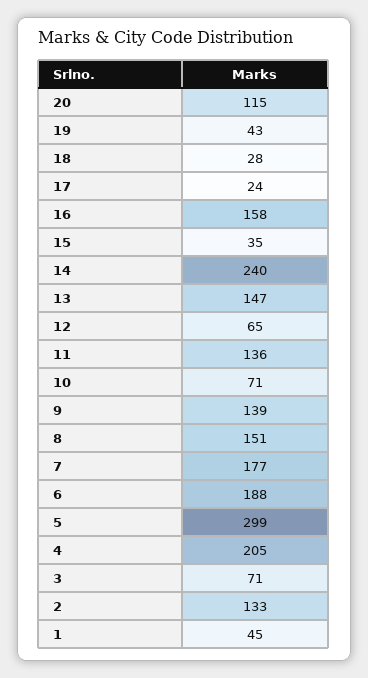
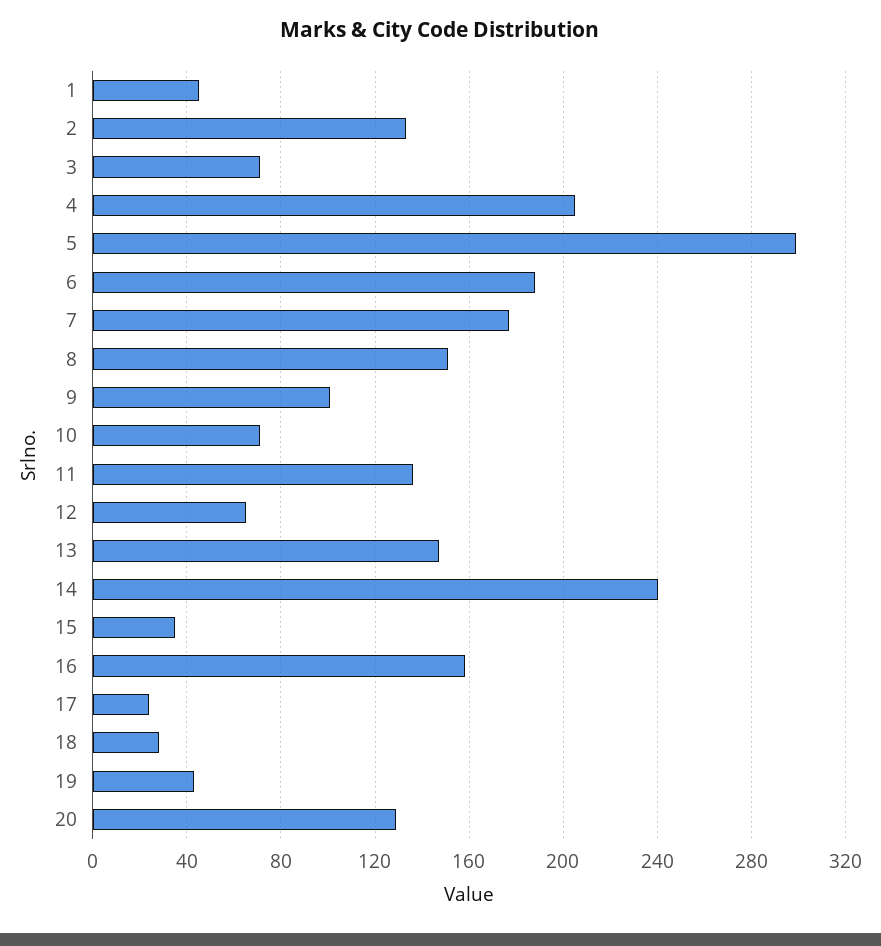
  {
-   "20": 115,
+   "20": 130,
    "19": 43,
    "18": 28,
    "17": 24,
    "16": 158,
    "15": 35,
    "14": 240,
    "13": 147,
    "12": 65,
    "11": 136,
    "10": 71,
-   "9": 139,
+   "9": 100,
    "8": 151,
    "7": 177,
    "6": 188,
    "5": 299,
    "4": 205,
    "3": 71,
    "2": 133,
    "1": 45
  }

